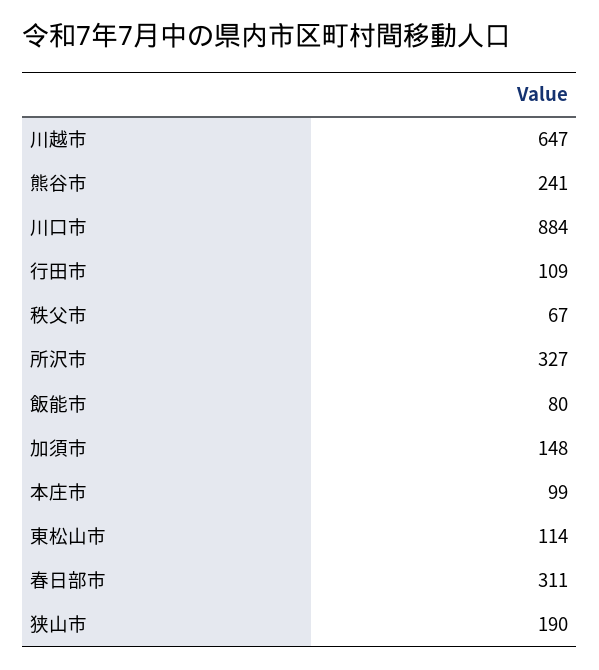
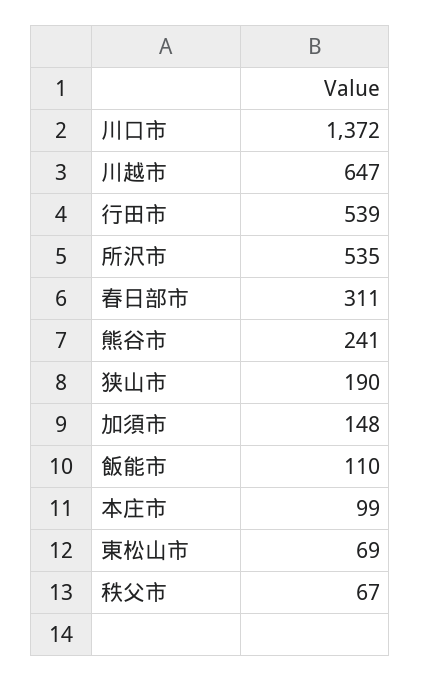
  {
    "川越市": 647,
    "熊谷市": 241,
-   "川口市": 884,
+   "川口市": 1372,
-   "行田市": 109,
+   "行田市": 539,
    "秩父市": 67,
-   "所沢市": 327,
+   "所沢市": 535,
-   "飯能市": 80,
+   "飯能市": 110,
    "加須市": 148,
    "本庄市": 99,
-   "東松山市": 114,
+   "東松山市": 69,
    "春日部市": 311,
    "狭山市": 190
  }

